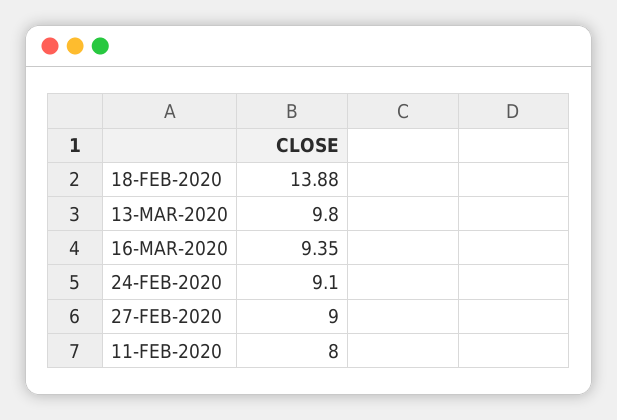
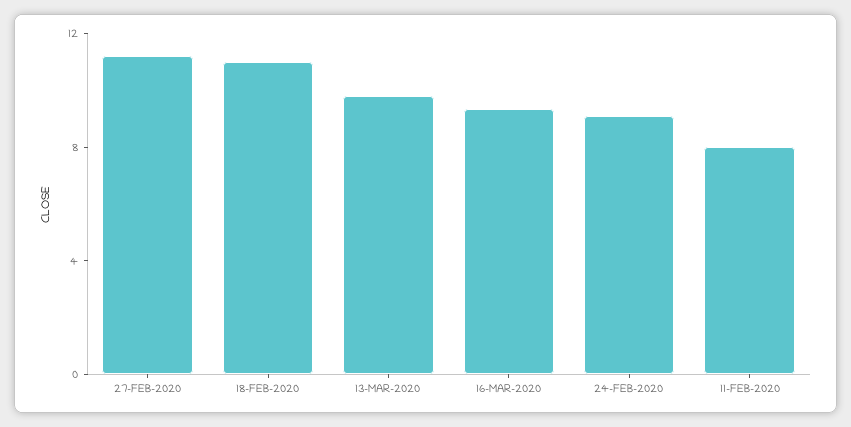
  {
-   "18-FEB-2020": 13.88,
+   "18-FEB-2020": 11,
    "13-MAR-2020": 9.8,
    "16-MAR-2020": 9.35,
    "24-FEB-2020": 9.1,
-   "27-FEB-2020": 9,
+   "27-FEB-2020": 11,
    "11-FEB-2020": 8
  }

